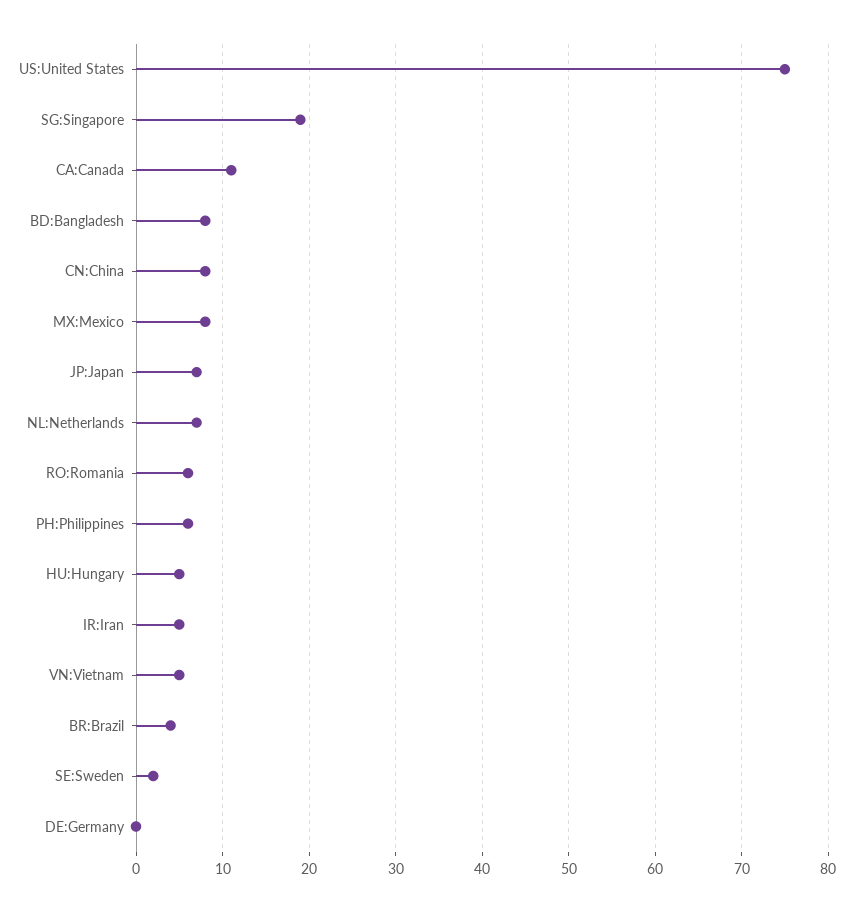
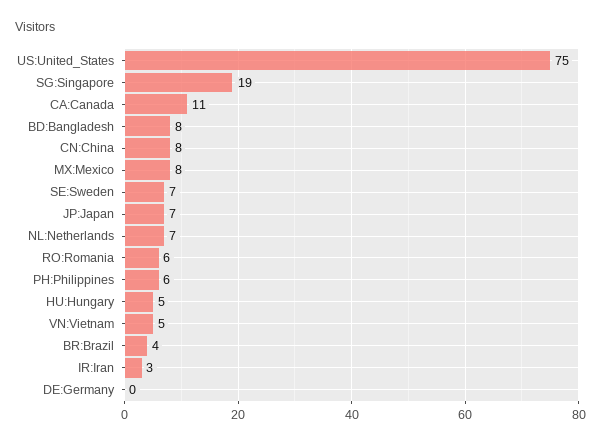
  {
    "US:United States": 75,
    "SG:Singapore": 19,
    "CA:Canada": 11,
    "BD:Bangladesh": 8,
    "CN:China": 8,
    "MX:Mexico": 8,
    "JP:Japan": 7,
    "NL:Netherlands": 7,
    "RO:Romania": 6,
    "PH:Philippines": 6,
    "HU:Hungary": 5,
-   "IR:Iran": 5,
+   "IR:Iran": 3,
    "VN:Vietnam": 5,
    "BR:Brazil": 4,
-   "SE:Sweden": 2,
+   "SE:Sweden": 7,
    "DE:Germany": 0
  }

